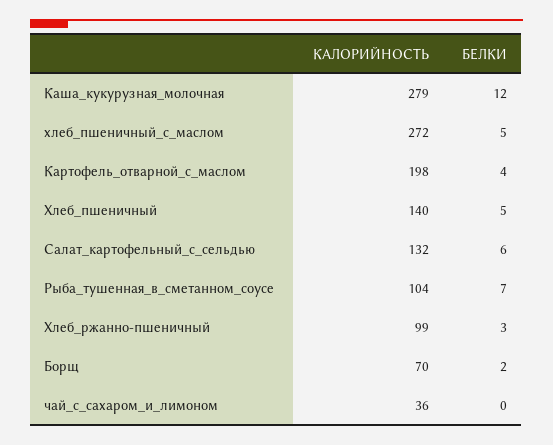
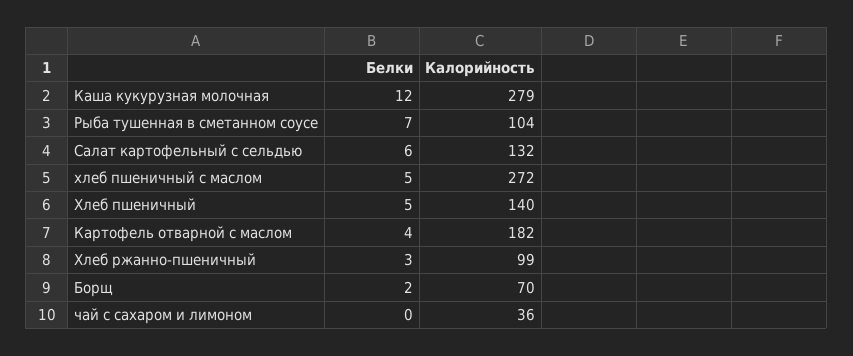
  {
    "КАЛОРИЙНОСТЬ": {
      "Каша_кукурузная_молочная": 279,
      "хлеб_пшеничный_с_маслом": 272,
-     "Картофель_отварной_с_маслом": 198,
+     "Картофель_отварной_с_маслом": 182,
      "Хлеб_пшеничный": 140,
      "Салат_картофельный_с_сельдью": 132,
      "Рыба_тушенная_в_сметанном_соусе": 104,
      "Хлеб_ржанно-пшеничный": 99,
      "Борщ": 70,
      "чай_с_сахаром_и_лимоном": 36
    },
    "БЕЛКИ": {
      "Каша_кукурузная_молочная": 12,
      "хлеб_пшеничный_с_маслом": 5,
      "Картофель_отварной_с_маслом": 4,
      "Хлеб_пшеничный": 5,
      "Салат_картофельный_с_сельдью": 6,
      "Рыба_тушенная_в_сметанном_соусе": 7,
      "Хлеб_ржанно-пшеничный": 3,
      "Борщ": 2,
      "чай_с_сахаром_и_лимоном": 0
    }
  }

